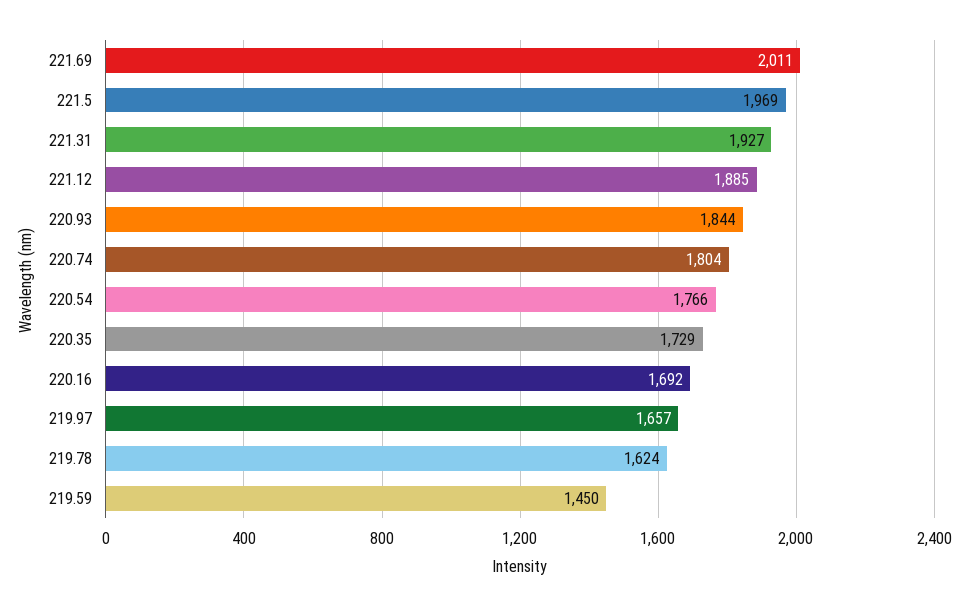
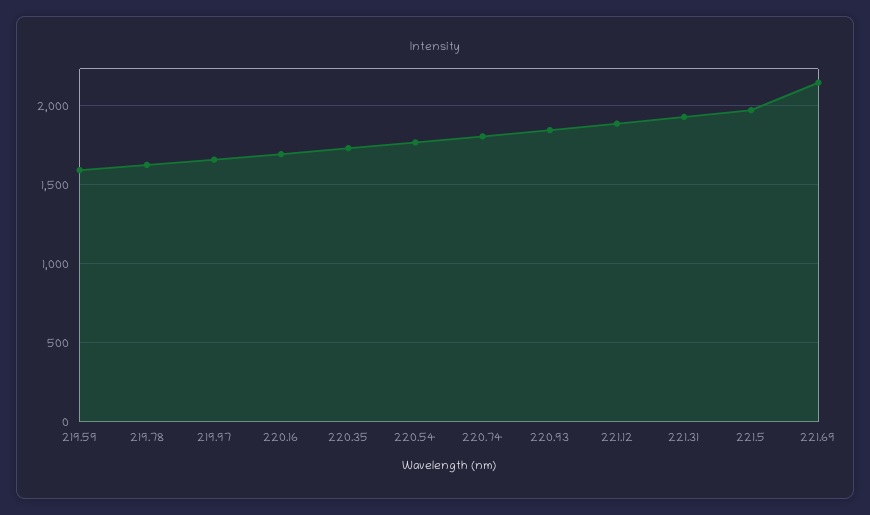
  {
-   "221.69": 2011,
+   "221.69": 2150,
    "221.5": 1969,
    "221.31": 1927,
    "221.12": 1885,
    "220.93": 1844,
    "220.74": 1804,
    "220.54": 1766,
    "220.35": 1729,
    "220.16": 1692,
    "219.97": 1657,
    "219.78": 1624,
-   "219.59": 1450
+   "219.59": 1600
  }

